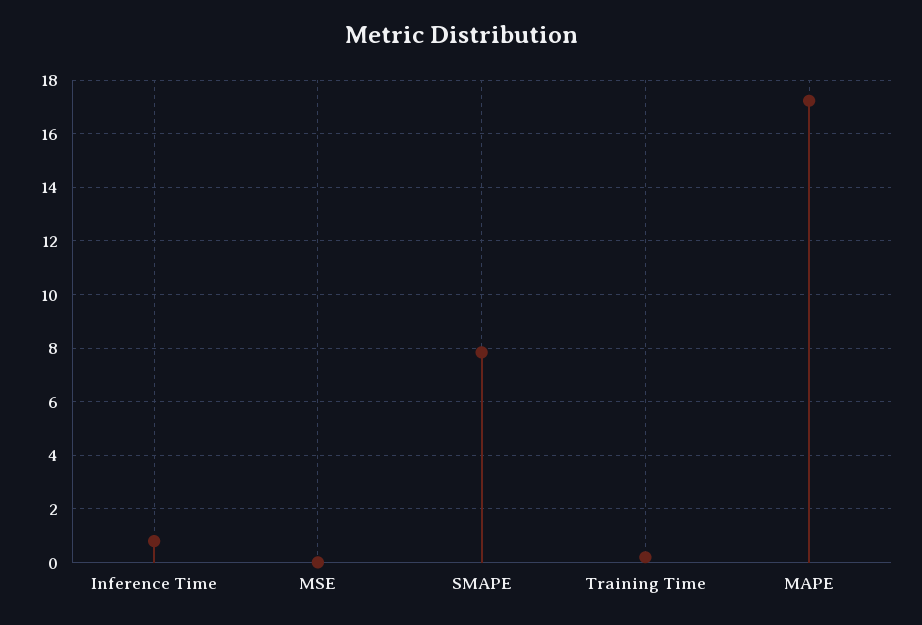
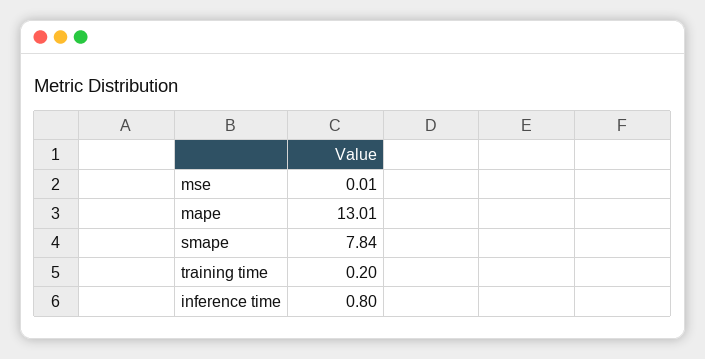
  {
    "Inference Time": 0.8,
    "MSE": 0.01,
    "SMAPE": 7.84,
    "Training Time": 0.2,
-   "MAPE": 17.25
+   "MAPE": 13.01
  }

